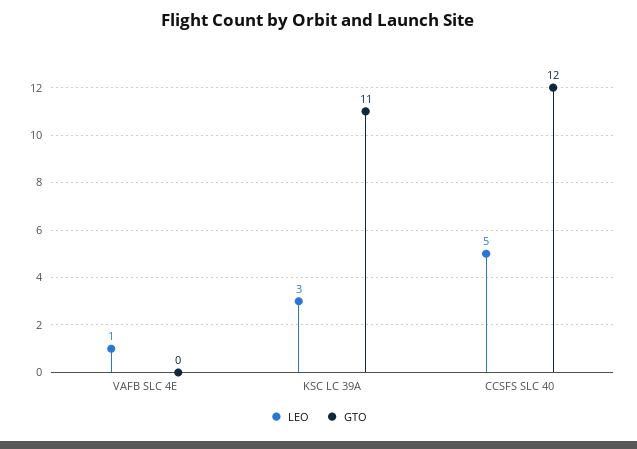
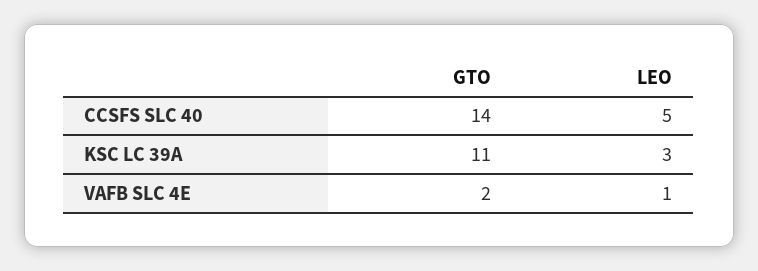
  {
    "LEO": {
      "VAFB SLC 4E": 1,
      "KSC LC 39A": 3,
      "CCSFS SLC 40": 5
    },
    "GTO": {
-     "VAFB SLC 4E": 0,
+     "VAFB SLC 4E": 2,
      "KSC LC 39A": 11,
-     "CCSFS SLC 40": 12
+     "CCSFS SLC 40": 14
    }
  }

